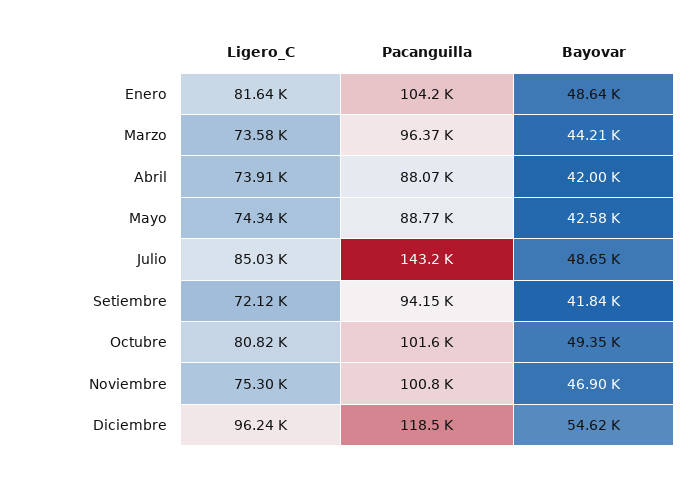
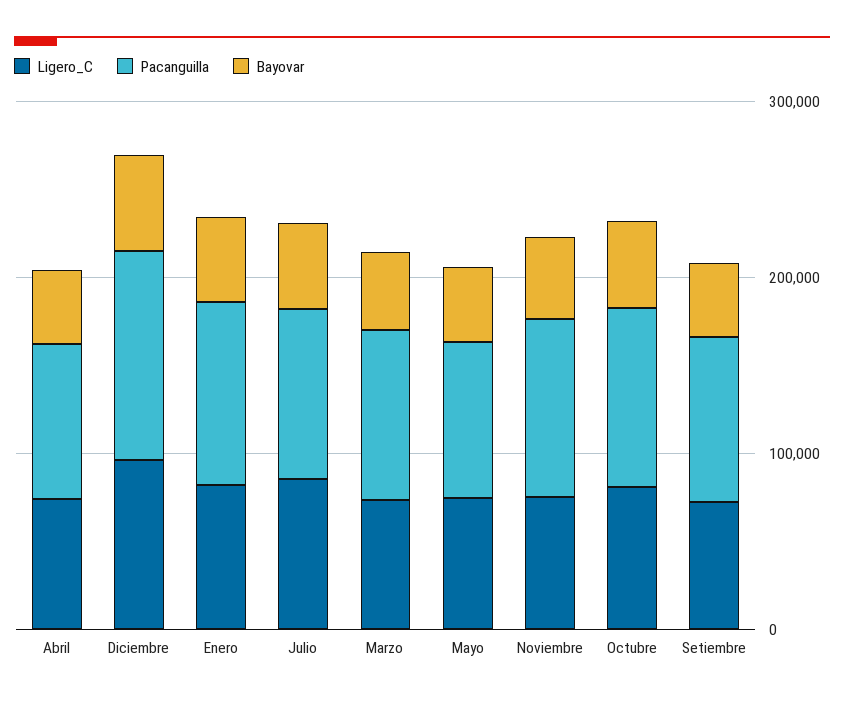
  {
    "Ligero_C": {
      "Enero": 81640,
      "Marzo": 73580,
      "Abril": 73910,
      "Mayo": 74340,
      "Julio": 85030,
      "Setiembre": 72120,
      "Octubre": 80820,
      "Noviembre": 75300,
      "Diciembre": 96240
    },
    "Pacanguilla": {
      "Enero": 104200,
      "Marzo": 96370,
      "Abril": 88070,
      "Mayo": 88770,
-     "Julio": 143200,
+     "Julio": 100000,
      "Setiembre": 94150,
      "Octubre": 101600,
      "Noviembre": 100800,
      "Diciembre": 118500
    },
    "Bayovar": {
      "Enero": 48640,
      "Marzo": 44210,
      "Abril": 42000,
      "Mayo": 42580,
      "Julio": 48650,
      "Setiembre": 41840,
      "Octubre": 49350,
      "Noviembre": 46900,
      "Diciembre": 54620
    }
  }

